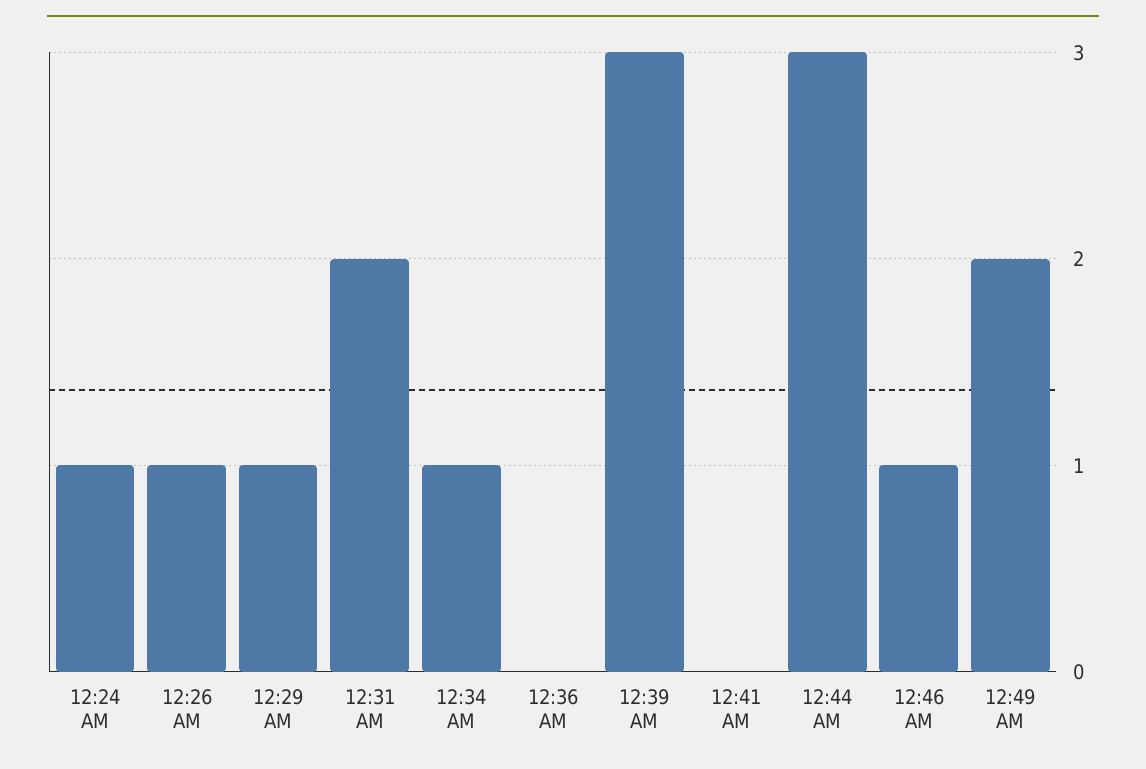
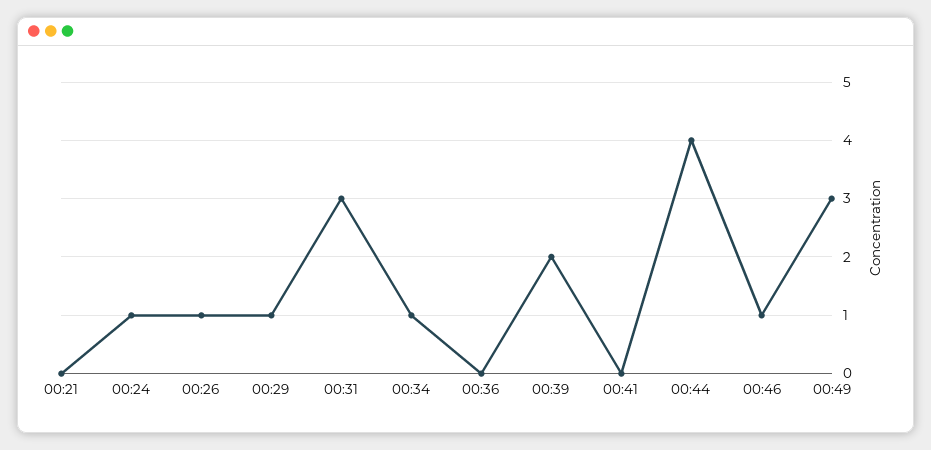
  {
    "12:24 AM": 1,
    "12:26 AM": 1,
    "12:29 AM": 1,
-   "12:31 AM": 2,
+   "12:31 AM": 3,
    "12:34 AM": 1,
    "12:36 AM": 0,
-   "12:39 AM": 3,
+   "12:39 AM": 2,
    "12:41 AM": 0,
-   "12:44 AM": 3,
+   "12:44 AM": 4,
    "12:46 AM": 1,
-   "12:49 AM": 2
+   "12:49 AM": 3,
+   "00:21": 0
  }

